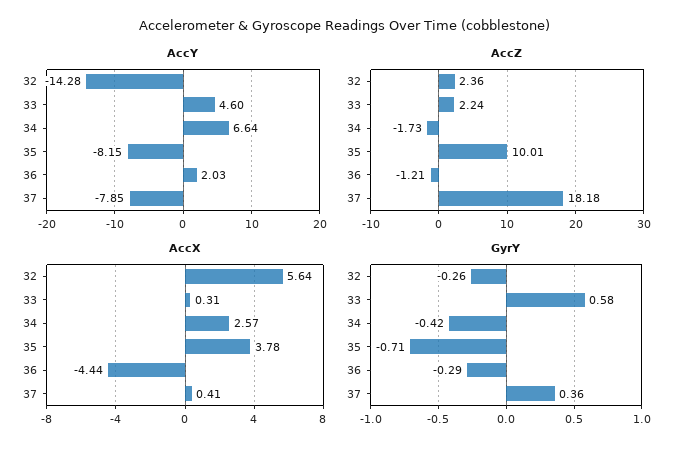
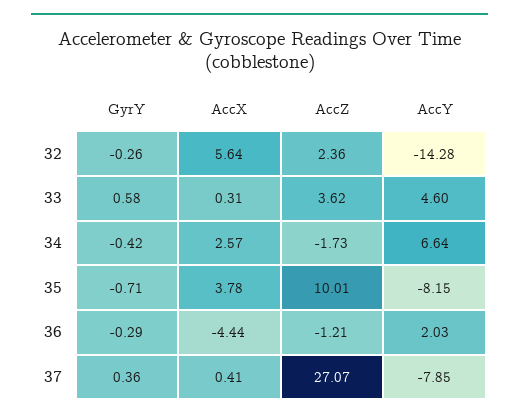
  {
    "AccY": {
      "32": -14.28,
      "33": 4.6,
      "34": 6.64,
      "35": -8.15,
      "36": 2.03,
      "37": -7.85
    },
    "AccZ": {
      "32": 2.36,
-     "33": 2.24,
+     "33": 3.62,
      "34": -1.73,
      "35": 10.01,
      "36": -1.21,
-     "37": 18.18
+     "37": 27.07
    },
    "AccX": {
      "32": 5.64,
      "33": 0.31,
      "34": 2.57,
      "35": 3.78,
      "36": -4.44,
      "37": 0.41
    },
    "GyrY": {
      "32": -0.26,
      "33": 0.58,
      "34": -0.42,
      "35": -0.71,
      "36": -0.29,
      "37": 0.36
    }
  }

